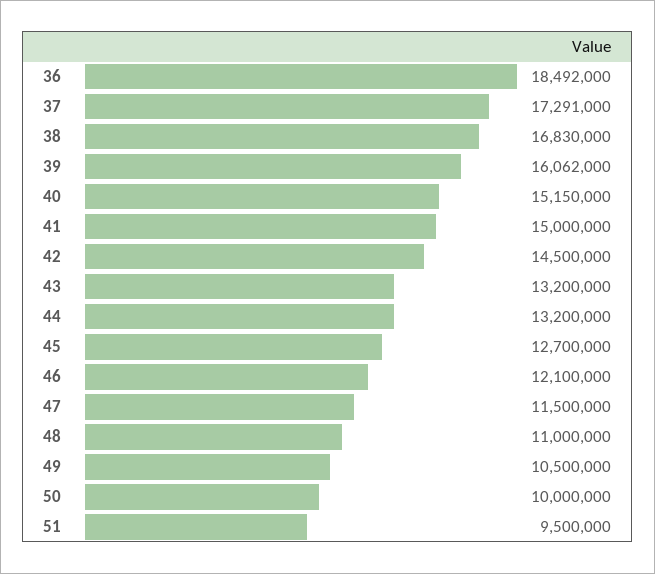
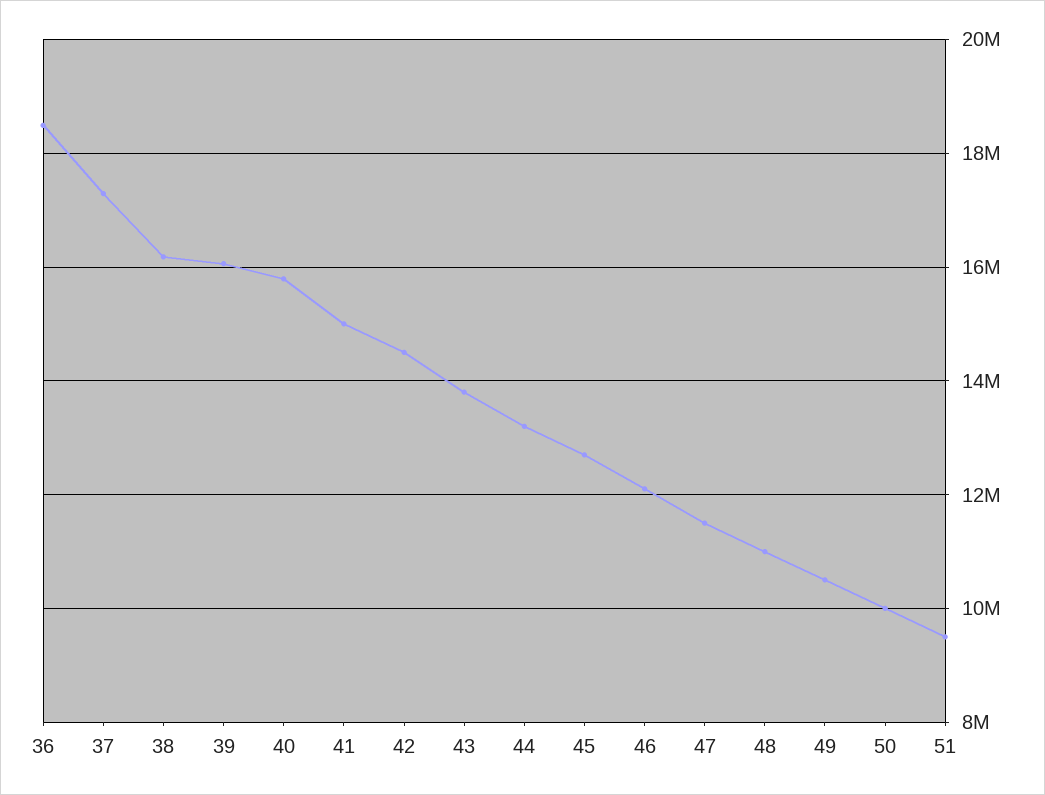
  {
    "36": 18492000,
    "37": 17291000,
-   "38": 16830000,
+   "38": 16200000,
    "39": 16062000,
-   "40": 15150000,
+   "40": 15800000,
    "41": 15000000,
    "42": 14500000,
-   "43": 13200000,
+   "43": 13800000,
    "44": 13200000,
    "45": 12700000,
    "46": 12100000,
    "47": 11500000,
    "48": 11000000,
    "49": 10500000,
    "50": 10000000,
    "51": 9500000
  }

